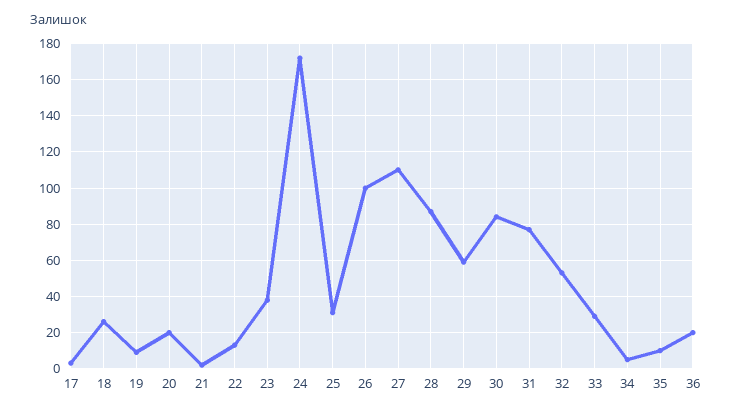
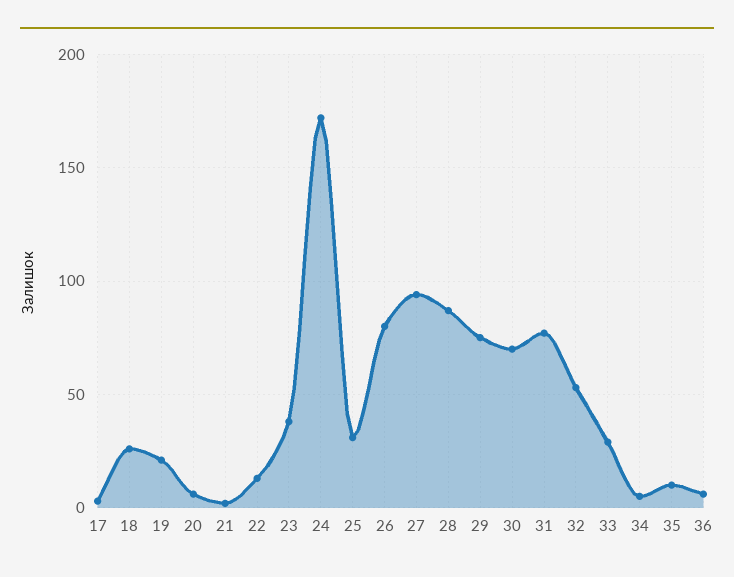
  {
    "17": 5,
    "18": 25,
-   "19": 10,
+   "19": 20,
-   "20": 20,
+   "20": 5,
    "21": 0,
    "22": 15,
    "23": 40,
    "24": 170,
    "25": 30,
-   "26": 100,
+   "26": 80,
-   "27": 110,
+   "27": 95,
    "28": 85,
-   "29": 60,
+   "29": 75,
-   "30": 85,
+   "30": 70,
    "31": 75,
    "32": 55,
    "33": 30,
    "34": 5,
    "35": 10,
-   "36": 20
+   "36": 5
  }

